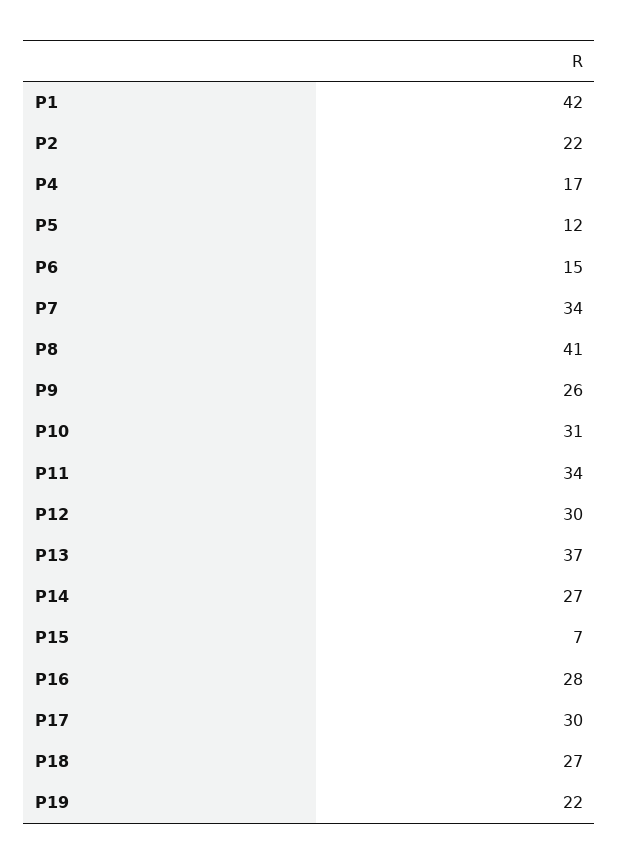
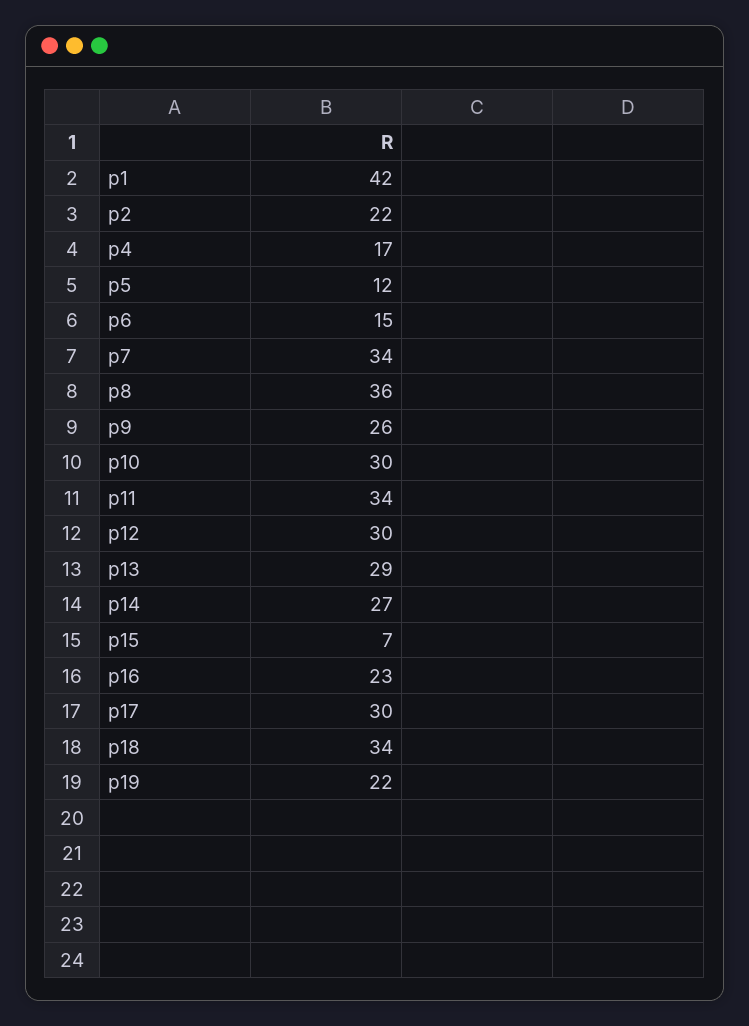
  {
    "P1": 42,
    "P2": 22,
    "P4": 17,
    "P5": 12,
    "P6": 15,
    "P7": 34,
-   "P8": 41,
+   "P8": 36,
    "P9": 26,
-   "P10": 31,
+   "P10": 30,
    "P11": 34,
    "P12": 30,
-   "P13": 37,
+   "P13": 29,
    "P14": 27,
    "P15": 7,
-   "P16": 28,
+   "P16": 23,
    "P17": 30,
-   "P18": 27,
+   "P18": 34,
    "P19": 22
  }

